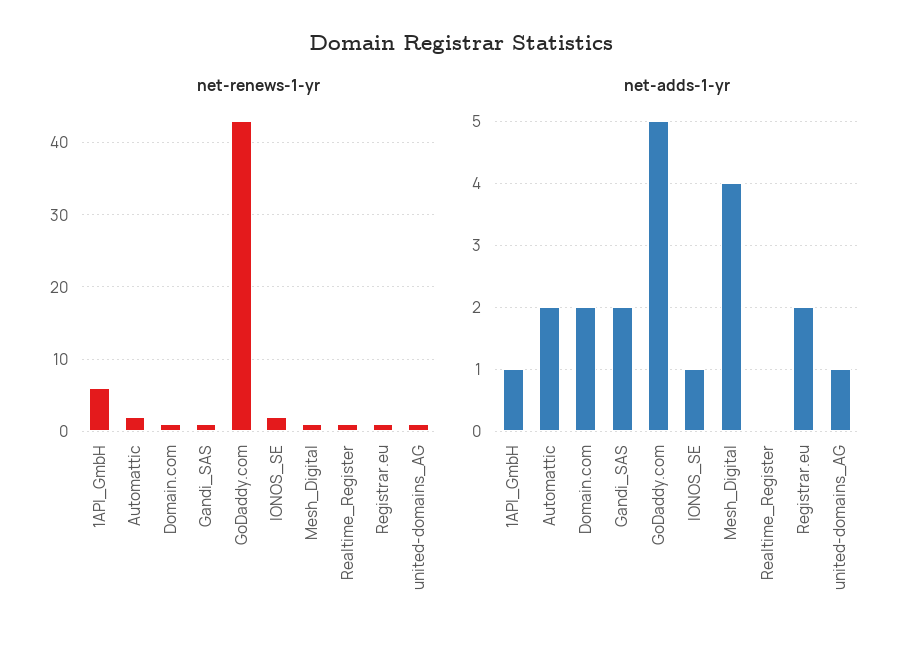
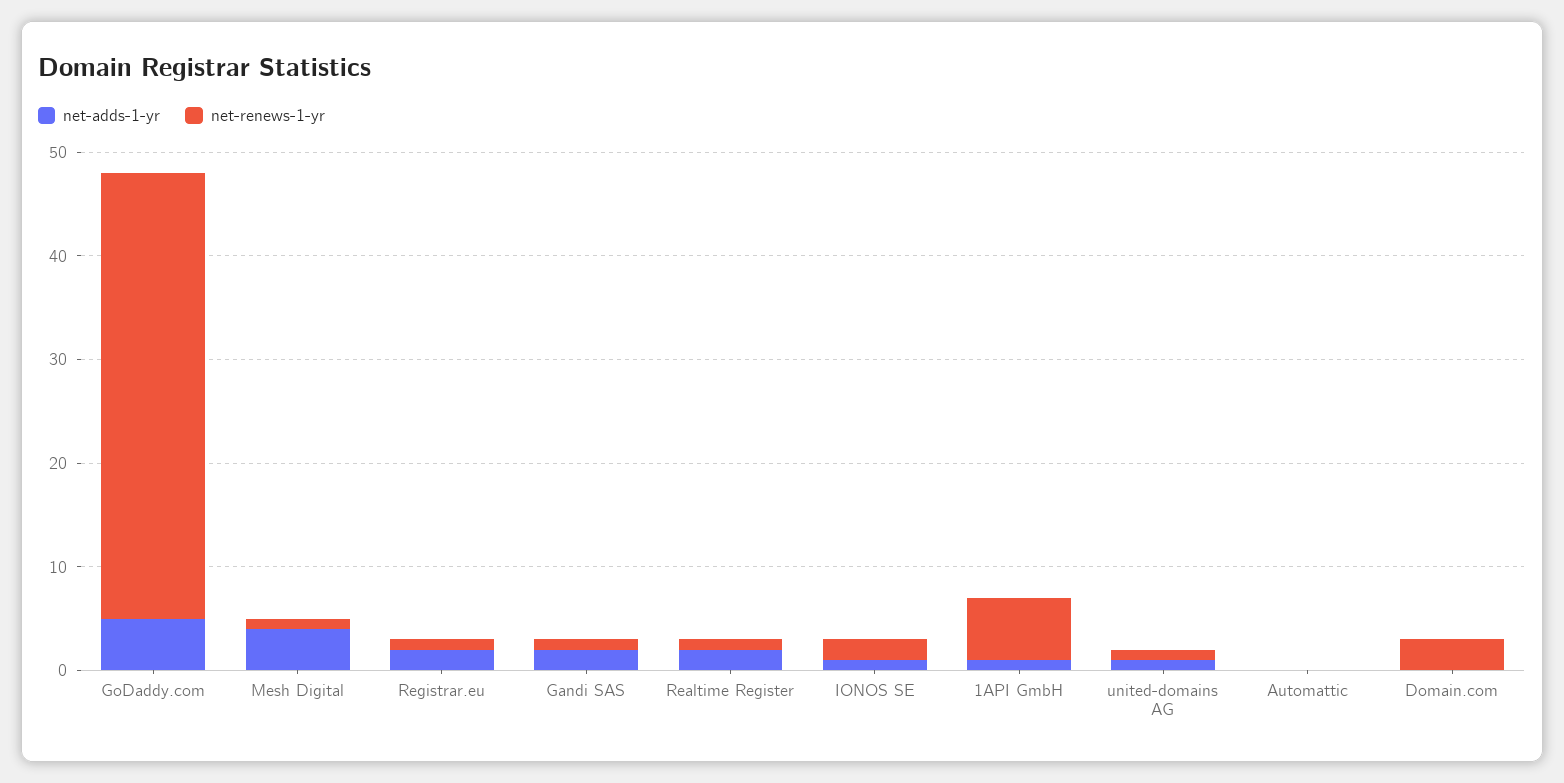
  {
    "net-renews-1-yr": {
      "1API_GmbH": 6,
-     "Automattic": 2,
+     "Automattic": 0,
-     "Domain.com": 1,
+     "Domain.com": 3,
      "Gandi_SAS": 1,
      "GoDaddy.com": 43,
      "IONOS_SE": 2,
      "Mesh_Digital": 1,
      "Realtime_Register": 1,
      "Registrar.eu": 1,
      "united-domains_AG": 1
    },
    "net-adds-1-yr": {
      "1API_GmbH": 1,
-     "Automattic": 2,
+     "Automattic": 0,
-     "Domain.com": 2,
+     "Domain.com": 0,
      "Gandi_SAS": 2,
      "GoDaddy.com": 5,
      "IONOS_SE": 1,
      "Mesh_Digital": 4,
-     "Realtime_Register": 0,
+     "Realtime_Register": 2,
      "Registrar.eu": 2,
      "united-domains_AG": 1
    }
  }

